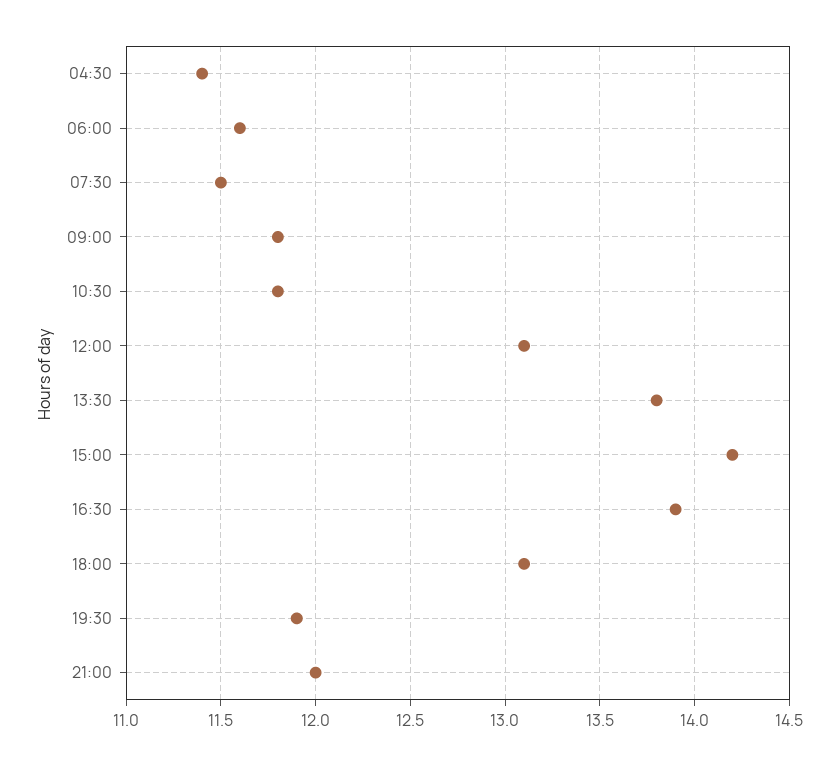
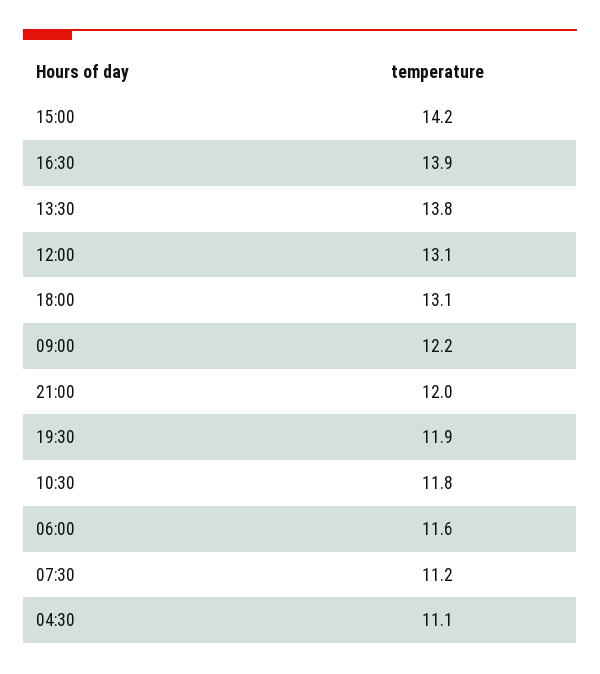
  {
-   "04:30": 11.4,
+   "04:30": 11.1,
    "06:00": 11.6,
-   "07:30": 11.5,
+   "07:30": 11.2,
-   "09:00": 11.8,
+   "09:00": 12.2,
    "10:30": 11.8,
    "12:00": 13.1,
    "13:30": 13.8,
    "15:00": 14.2,
    "16:30": 13.9,
    "18:00": 13.1,
    "19:30": 11.9,
    "21:00": 12
  }

